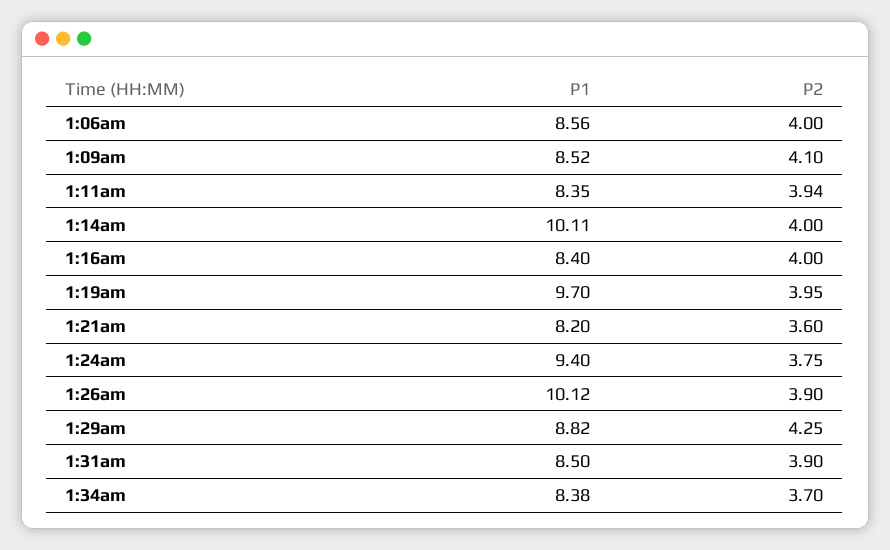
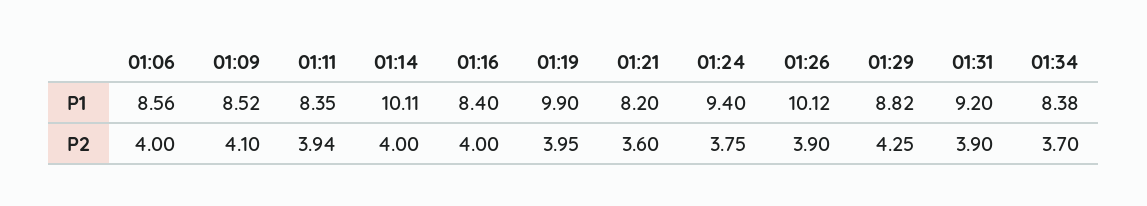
  {
    "P1": {
      "1:06am": 8.56,
      "1:09am": 8.52,
      "1:11am": 8.35,
      "1:14am": 10.11,
      "1:16am": 8.4,
-     "1:19am": 9.7,
+     "1:19am": 9.9,
      "1:21am": 8.2,
      "1:24am": 9.4,
      "1:26am": 10.12,
      "1:29am": 8.82,
-     "1:31am": 8.5,
+     "1:31am": 9.2,
      "1:34am": 8.38
    },
    "P2": {
      "1:06am": 4,
      "1:09am": 4.1,
      "1:11am": 3.94,
      "1:14am": 4,
      "1:16am": 4,
      "1:19am": 3.95,
      "1:21am": 3.6,
      "1:24am": 3.75,
      "1:26am": 3.9,
      "1:29am": 4.25,
      "1:31am": 3.9,
      "1:34am": 3.7
    }
  }

